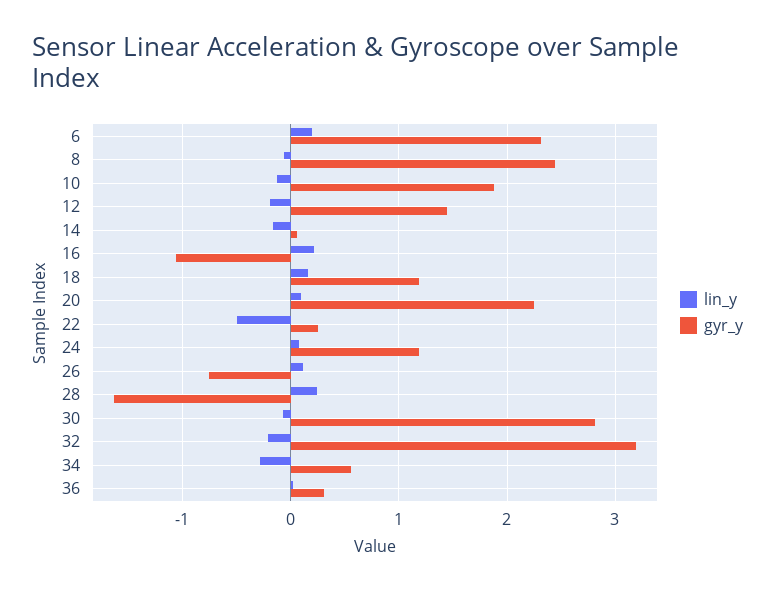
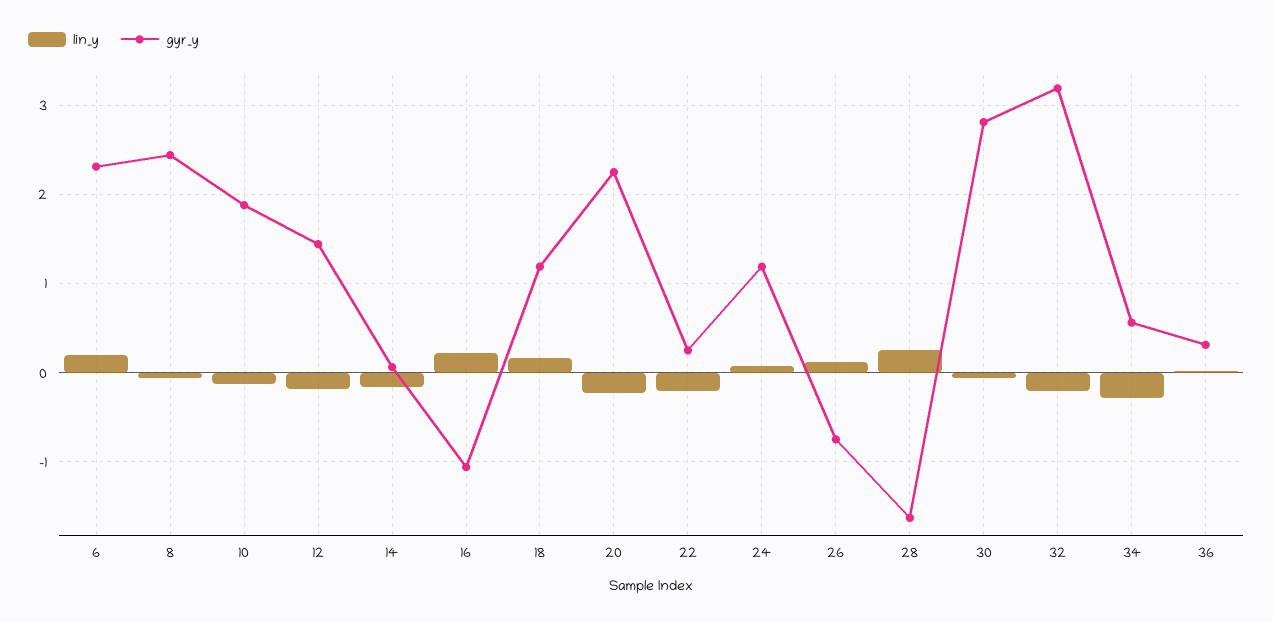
  {
    "lin_y": {
      "6": 0.2,
      "8": -0.1,
      "10": -0.1,
      "12": -0.2,
      "14": -0.2,
      "16": 0.2,
      "18": 0.2,
-     "20": 0.1,
+     "20": -0.2,
-     "22": -0.5,
+     "22": -0.2,
      "24": 0.1,
      "26": 0.1,
      "28": 0.2,
      "30": -0.1,
      "32": -0.2,
      "34": -0.3,
      "36": 0
    },
    "gyr_y": {
      "6": 2.3,
      "8": 2.4,
      "10": 1.9,
      "12": 1.4,
      "14": 0.1,
      "16": -1.1,
      "18": 1.2,
      "20": 2.3,
      "22": 0.3,
      "24": 1.2,
      "26": -0.8,
      "28": -1.6,
      "30": 2.8,
      "32": 3.2,
      "34": 0.6,
      "36": 0.3
    }
  }

